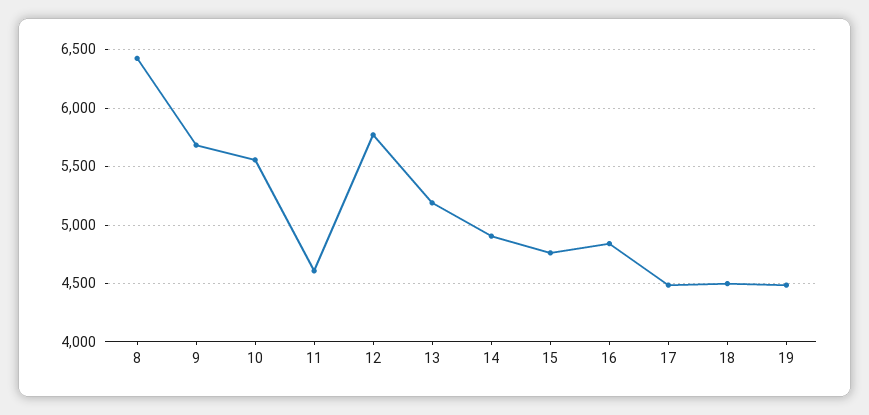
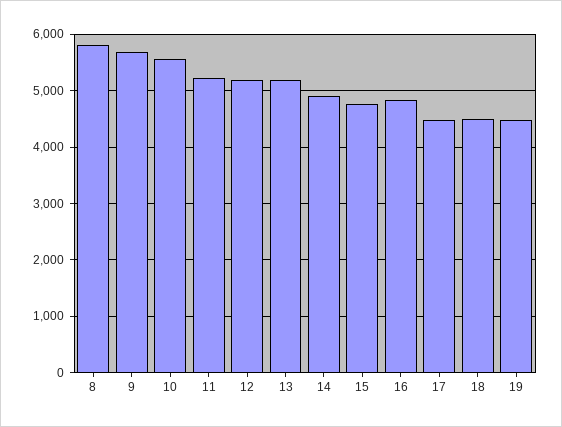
  {
-   "8": 6400,
+   "8": 5800,
    "9": 5700,
    "10": 5600,
-   "11": 4600,
+   "11": 5200,
-   "12": 5800,
+   "12": 5200,
    "13": 5200,
    "14": 4900,
    "15": 4800,
    "16": 4800,
    "17": 4500,
    "18": 4500,
    "19": 4500
  }

